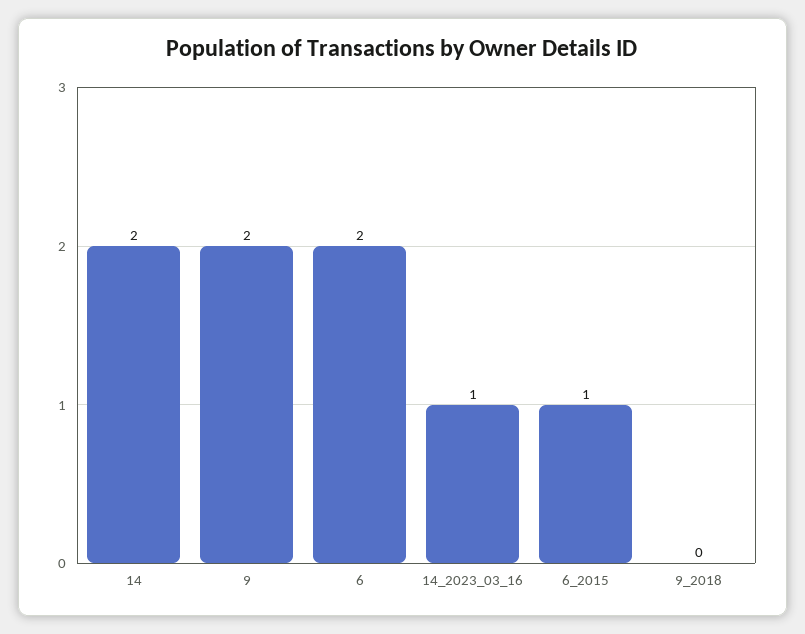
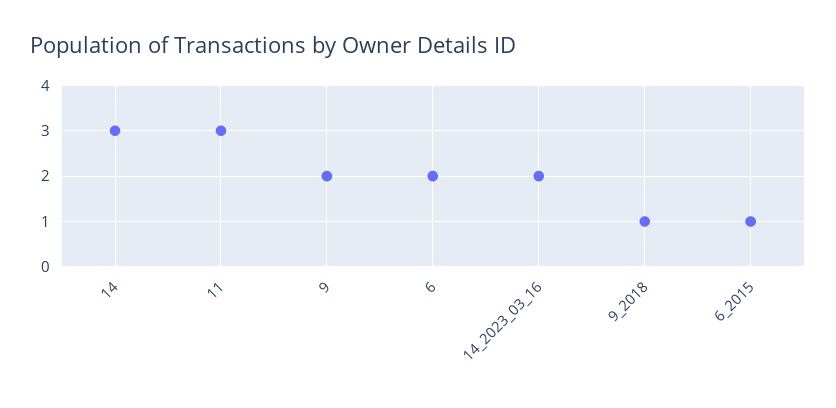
  {
-   "14": 2,
+   "14": 3,
    "9": 2,
    "6": 2,
-   "14_2023_03_16": 1,
+   "14_2023_03_16": 2,
    "6_2015": 1,
-   "9_2018": 0
+   "9_2018": 1,
+   "11": 3
  }

